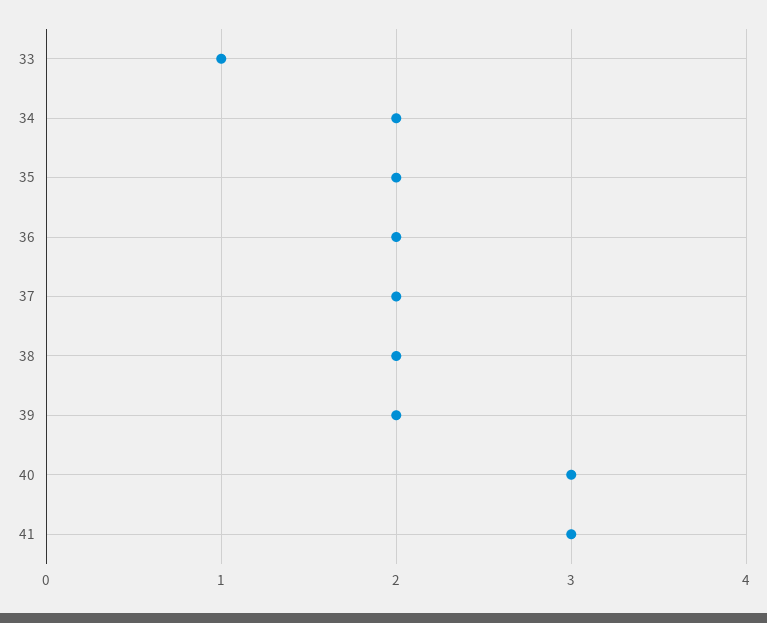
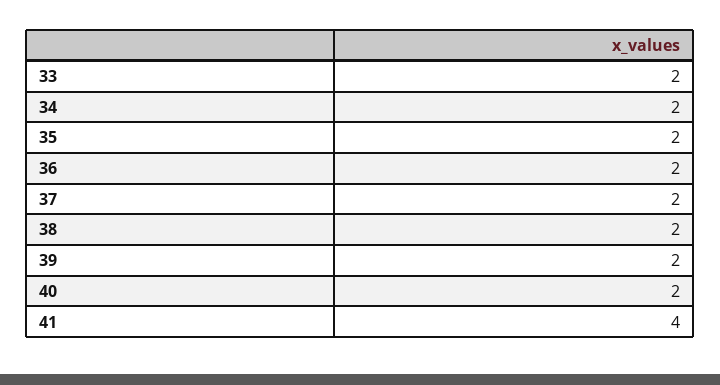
  {
-   "33": 1,
+   "33": 2,
    "34": 2,
    "35": 2,
    "36": 2,
    "37": 2,
    "38": 2,
    "39": 2,
-   "40": 3,
+   "40": 2,
-   "41": 3
+   "41": 4
  }

